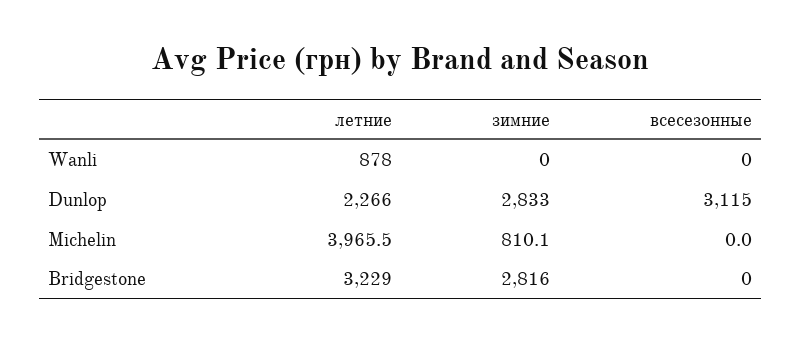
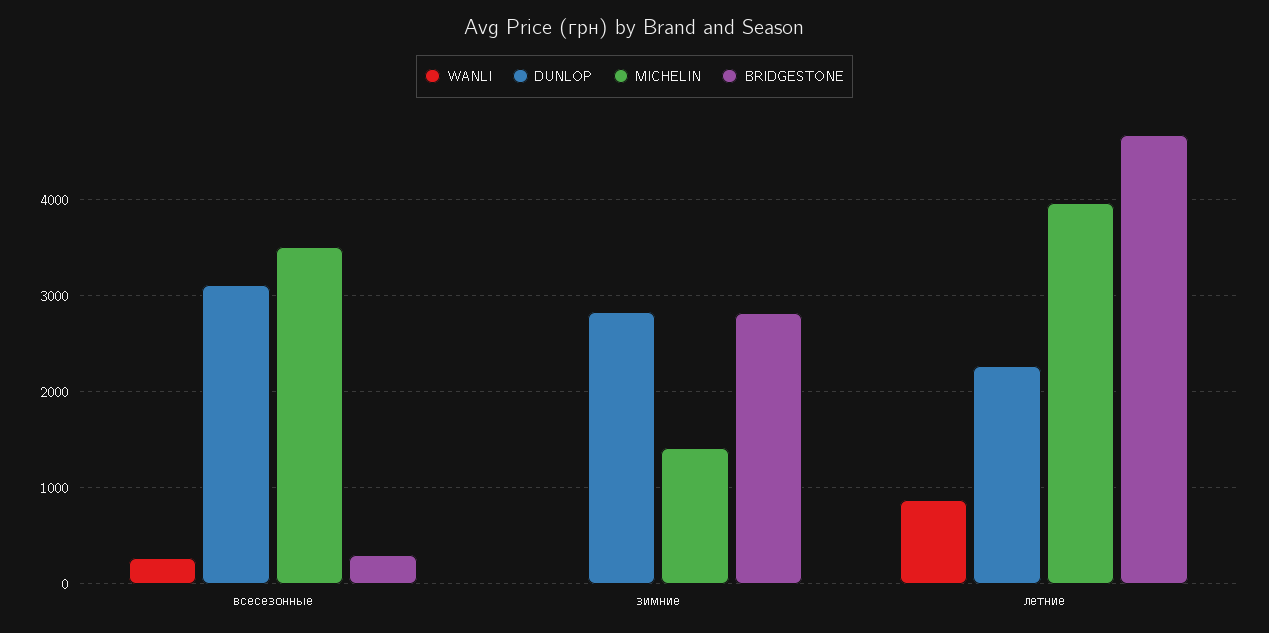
  {
    "Wanli": {
      "летние": 878,
      "зимние": 0,
-     "всесезонные": 0
+     "всесезонные": 300
    },
    "Dunlop": {
      "летние": 2266,
      "зимние": 2833,
      "всесезонные": 3115
    },
    "Michelin": {
      "летние": 3965.5,
-     "зимние": 810.1,
+     "зимние": 1400,
-     "всесезонные": 0
+     "всесезонные": 3500
    },
    "Bridgestone": {
-     "летние": 3229,
+     "летние": 4700,
      "зимние": 2816,
-     "всесезонные": 0
+     "всесезонные": 300
    }
  }

